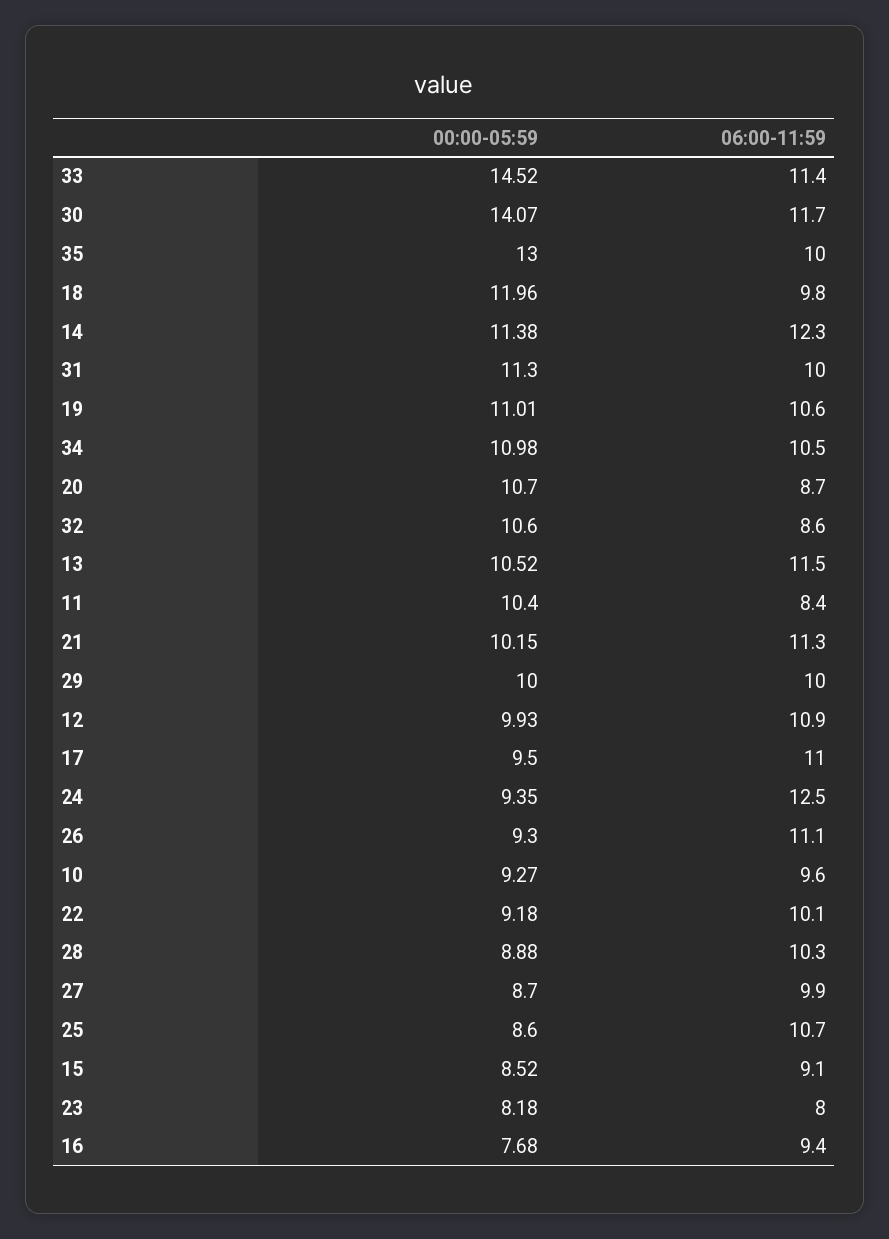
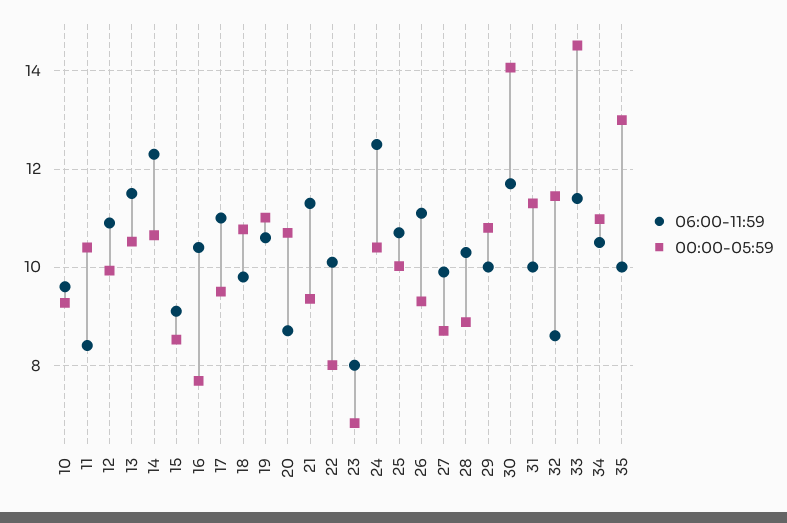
  {
    "00:00-05:59": {
      "33": 14.52,
      "30": 14.07,
      "35": 13,
-     "18": 11.96,
+     "18": 10.8,
-     "14": 11.38,
+     "14": 10.6,
      "31": 11.3,
      "19": 11.01,
      "34": 10.98,
      "20": 10.7,
-     "32": 10.6,
+     "32": 11.4,
      "13": 10.52,
      "11": 10.4,
-     "21": 10.15,
+     "21": 9.4,
-     "29": 10,
+     "29": 10.8,
      "12": 9.93,
      "17": 9.5,
-     "24": 9.35,
+     "24": 10.4,
      "26": 9.3,
      "10": 9.27,
-     "22": 9.18,
+     "22": 8,
      "28": 8.88,
      "27": 8.7,
-     "25": 8.6,
+     "25": 10,
      "15": 8.52,
-     "23": 8.18,
+     "23": 6.8,
      "16": 7.68
    },
    "06:00-11:59": {
      "33": 11.4,
      "30": 11.7,
      "35": 10,
      "18": 9.8,
      "14": 12.3,
      "31": 10,
      "19": 10.6,
      "34": 10.5,
      "20": 8.7,
      "32": 8.6,
      "13": 11.5,
      "11": 8.4,
      "21": 11.3,
      "29": 10,
      "12": 10.9,
      "17": 11,
      "24": 12.5,
      "26": 11.1,
      "10": 9.6,
      "22": 10.1,
      "28": 10.3,
      "27": 9.9,
      "25": 10.7,
      "15": 9.1,
      "23": 8,
-     "16": 9.4
+     "16": 10.4
    }
  }

